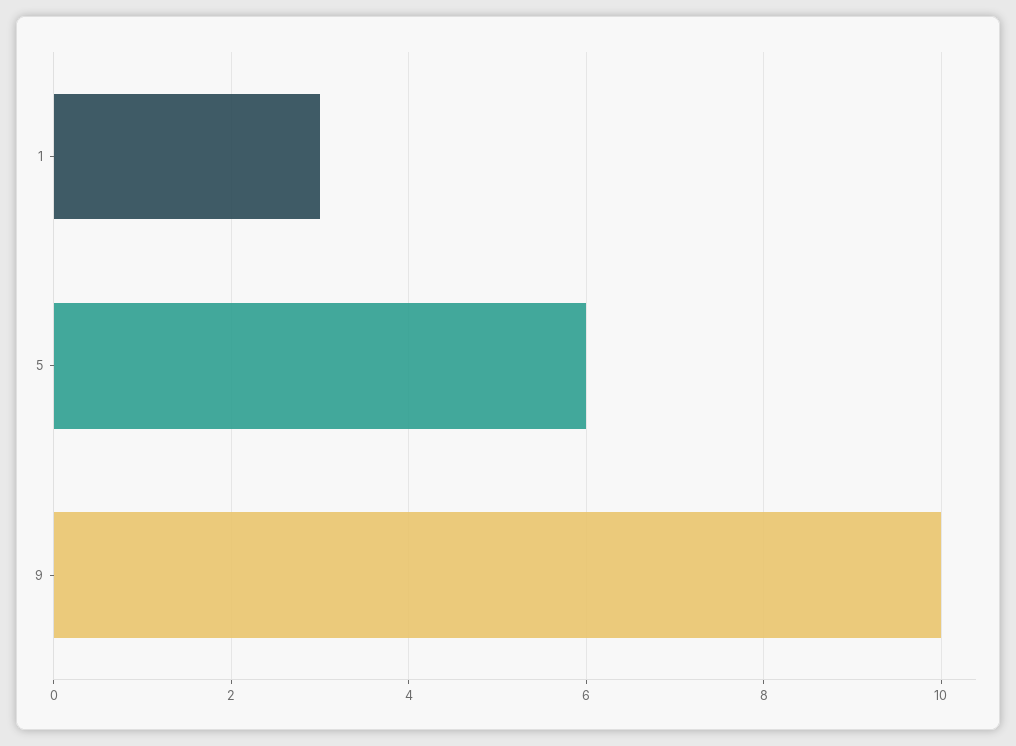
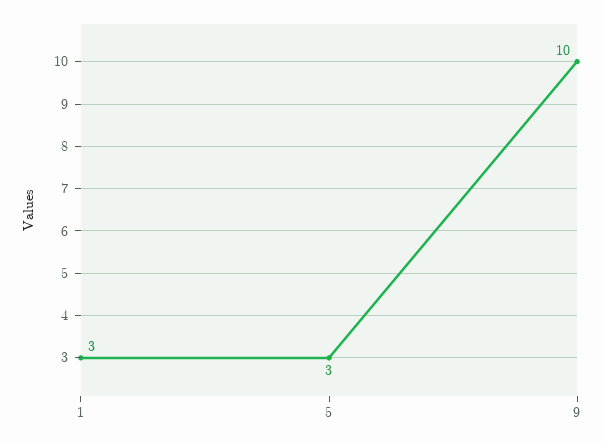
  {
    "1": 3,
-   "5": 6,
+   "5": 3,
    "9": 10
  }

